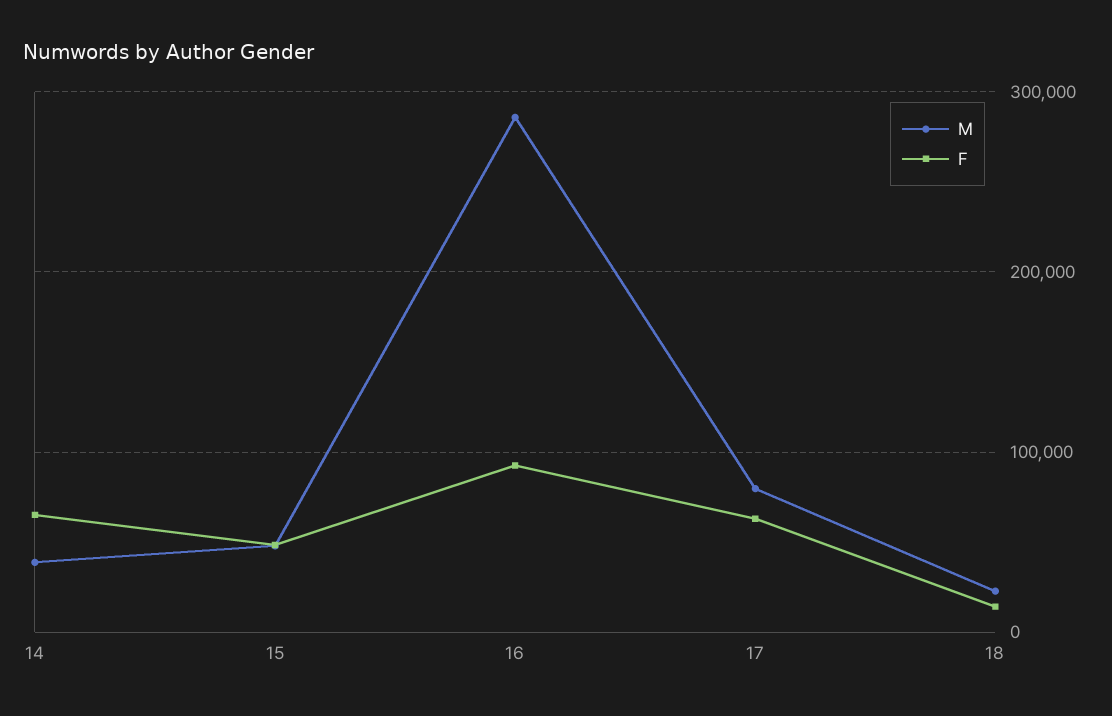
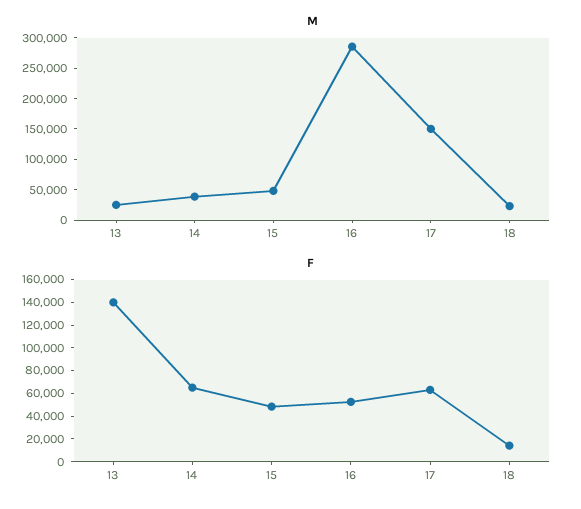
  {
    "M": {
      "14": 40000,
      "15": 50000,
      "16": 290000,
-     "17": 80000,
+     "17": 150000,
-     "18": 20000
+     "18": 20000,
+     "13": 25000
    },
    "F": {
      "14": 70000,
      "15": 50000,
-     "16": 90000,
+     "16": 50000,
      "17": 60000,
-     "18": 10000
+     "18": 10000,
+     "13": 140000
    }
  }

